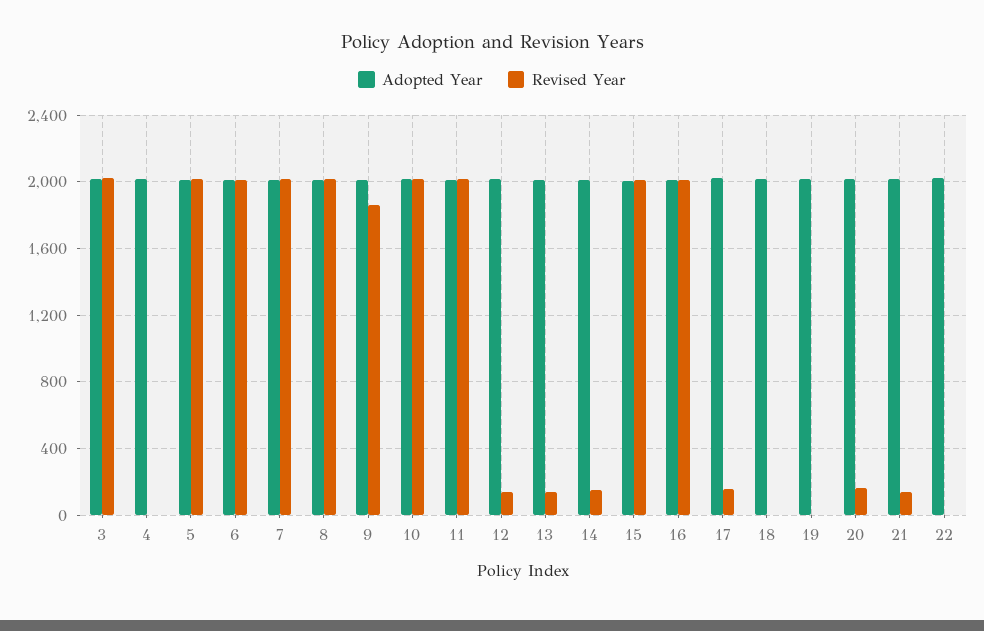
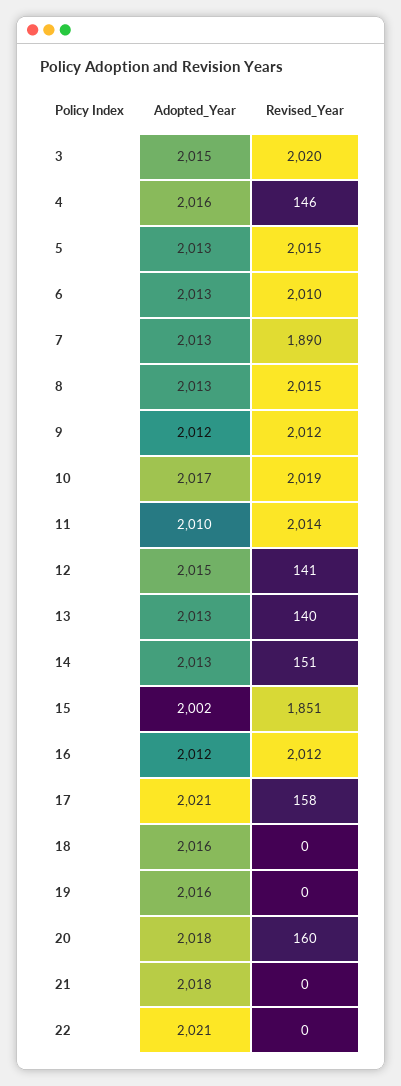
  {
    "Adopted Year": {
      "3": 2015,
      "4": 2016,
      "5": 2013,
      "6": 2013,
      "7": 2013,
      "8": 2013,
      "9": 2012,
      "10": 2017,
      "11": 2010,
      "12": 2015,
      "13": 2013,
      "14": 2013,
      "15": 2002,
      "16": 2012,
      "17": 2021,
      "18": 2016,
      "19": 2016,
      "20": 2018,
      "21": 2018,
      "22": 2021
    },
    "Revised Year": {
      "3": 2020,
-     "4": 0,
+     "4": 146,
      "5": 2015,
      "6": 2010,
-     "7": 2000,
+     "7": 1890,
      "8": 2015,
-     "9": 1850,
+     "9": 2012,
      "10": 2019,
      "11": 2014,
      "12": 141,
      "13": 140,
      "14": 151,
-     "15": 2000,
+     "15": 1851,
      "16": 2012,
      "17": 158,
      "18": 0,
      "19": 0,
      "20": 160,
-     "21": 150,
+     "21": 0,
      "22": 0
    }
  }

